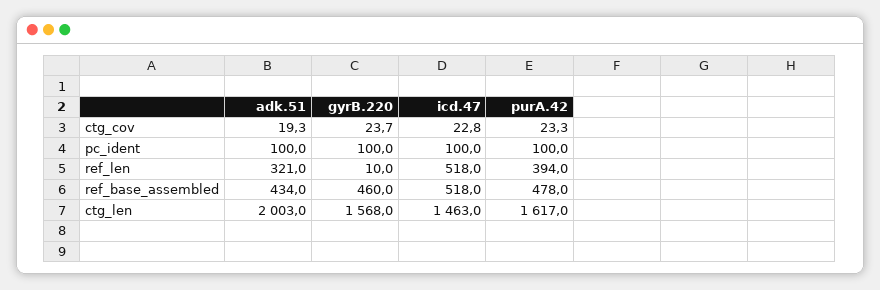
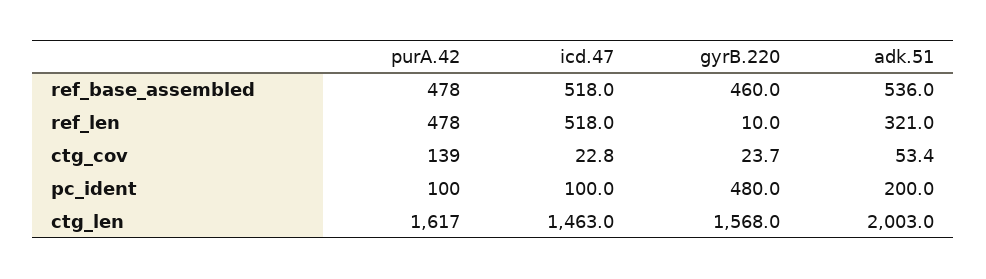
  {
    "adk.51": {
-     "ctg_cov": 19.3,
+     "ctg_cov": 53.4,
-     "pc_ident": 100,
+     "pc_ident": 200,
      "ref_len": 321,
-     "ref_base_assembled": 434,
+     "ref_base_assembled": 536,
      "ctg_len": 2003
    },
    "gyrB.220": {
      "ctg_cov": 23.7,
-     "pc_ident": 100,
+     "pc_ident": 480,
      "ref_len": 10,
      "ref_base_assembled": 460,
      "ctg_len": 1568
    },
    "icd.47": {
      "ctg_cov": 22.8,
      "pc_ident": 100,
      "ref_len": 518,
      "ref_base_assembled": 518,
      "ctg_len": 1463
    },
    "purA.42": {
-     "ctg_cov": 23.3,
+     "ctg_cov": 139,
      "pc_ident": 100,
-     "ref_len": 394,
+     "ref_len": 478,
      "ref_base_assembled": 478,
      "ctg_len": 1617
    }
  }

